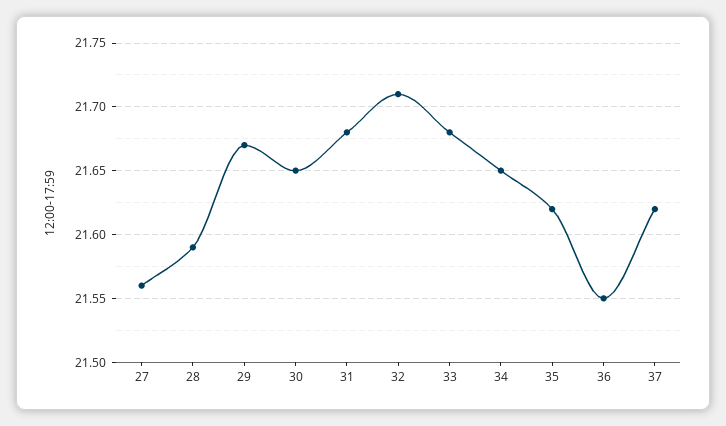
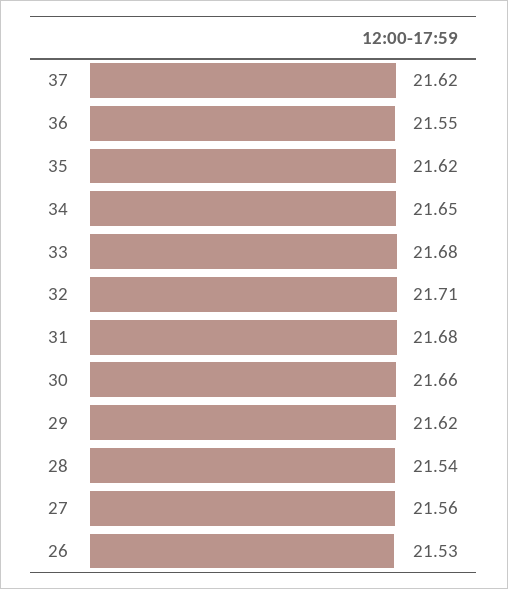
  {
    "27": 21.56,
-   "28": 21.59,
+   "28": 21.54,
-   "29": 21.67,
+   "29": 21.62,
-   "30": 21.65,
+   "30": 21.66,
    "31": 21.68,
    "32": 21.71,
    "33": 21.68,
    "34": 21.65,
    "35": 21.62,
    "36": 21.55,
-   "37": 21.62
+   "37": 21.62,
+   "26": 21.53
  }

